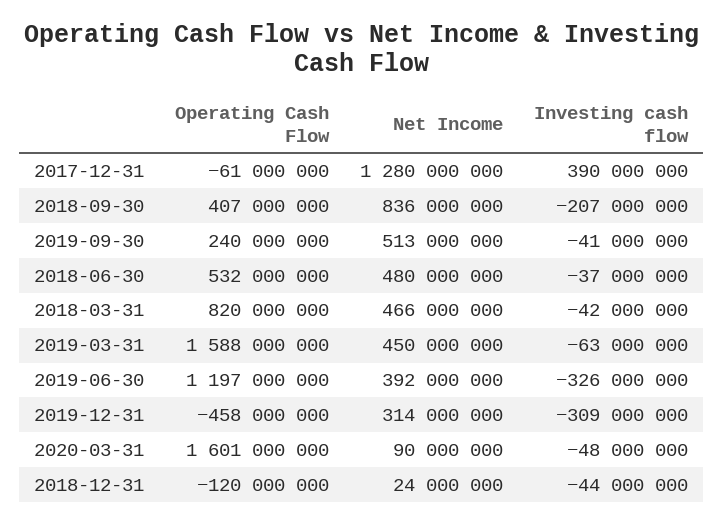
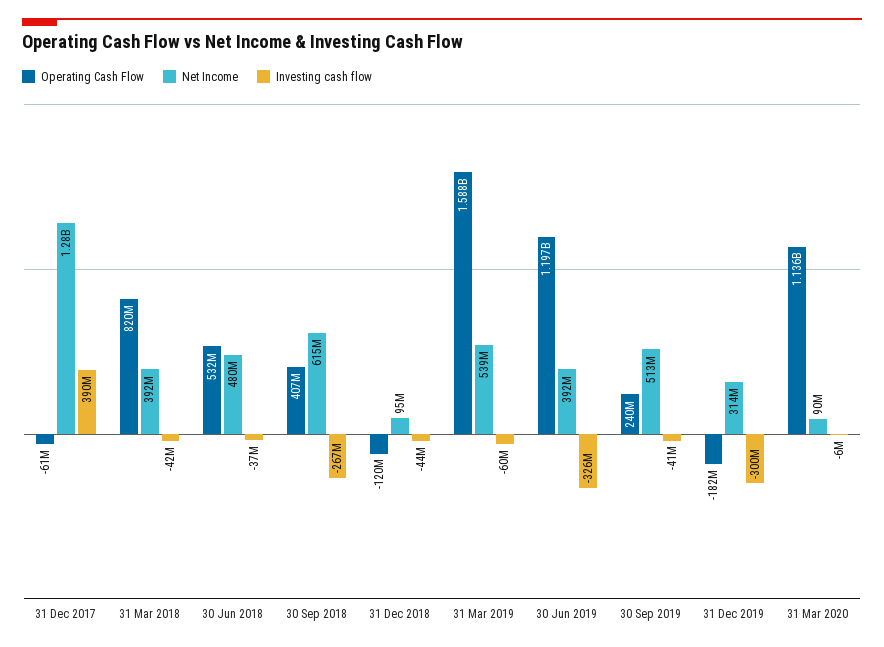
  {
    "Operating Cash Flow": {
      "2017-12-31": -61000000,
      "2018-09-30": 407000000,
      "2019-09-30": 240000000,
      "2018-06-30": 532000000,
      "2018-03-31": 820000000,
      "2019-03-31": 1588000000,
      "2019-06-30": 1197000000,
-     "2019-12-31": -458000000,
+     "2019-12-31": -182000000,
-     "2020-03-31": 1601000000,
+     "2020-03-31": 1136000000,
      "2018-12-31": -120000000
    },
    "Net Income": {
      "2017-12-31": 1280000000,
-     "2018-09-30": 836000000,
+     "2018-09-30": 615000000,
      "2019-09-30": 513000000,
      "2018-06-30": 480000000,
-     "2018-03-31": 466000000,
+     "2018-03-31": 392000000,
-     "2019-03-31": 450000000,
+     "2019-03-31": 539000000,
      "2019-06-30": 392000000,
      "2019-12-31": 314000000,
      "2020-03-31": 90000000,
-     "2018-12-31": 24000000
+     "2018-12-31": 95000000
    },
    "Investing cash flow": {
      "2017-12-31": 390000000,
-     "2018-09-30": -207000000,
+     "2018-09-30": -267000000,
      "2019-09-30": -41000000,
      "2018-06-30": -37000000,
      "2018-03-31": -42000000,
-     "2019-03-31": -63000000,
+     "2019-03-31": -60000000,
      "2019-06-30": -326000000,
-     "2019-12-31": -309000000,
+     "2019-12-31": -300000000,
-     "2020-03-31": -48000000,
+     "2020-03-31": -6000000,
      "2018-12-31": -44000000
    }
  }

